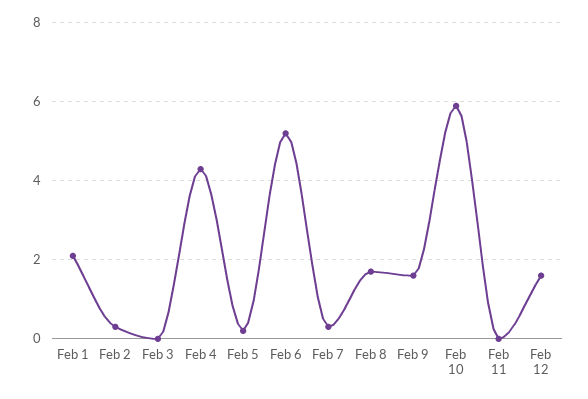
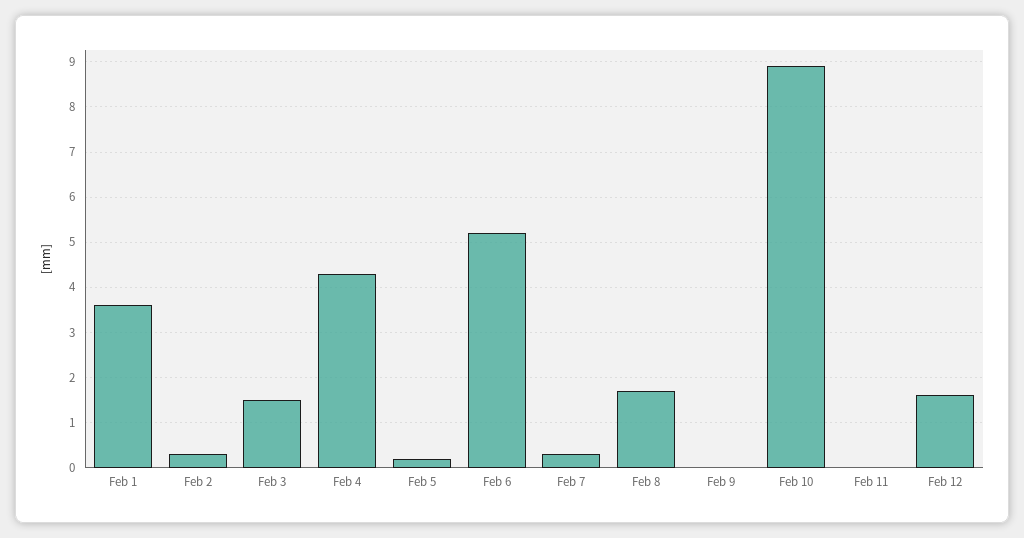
  {
-   "Feb 1": 2,
+   "Feb 1": 3.5,
    "Feb 2": 0.5,
-   "Feb 3": 0,
+   "Feb 3": 1.5,
    "Feb 4": 4.5,
    "Feb 5": 0,
    "Feb 6": 5,
    "Feb 7": 0.5,
    "Feb 8": 1.5,
-   "Feb 9": 1.5,
+   "Feb 9": 0,
-   "Feb 10": 6,
+   "Feb 10": 9,
    "Feb 11": 0,
    "Feb 12": 1.5
  }

